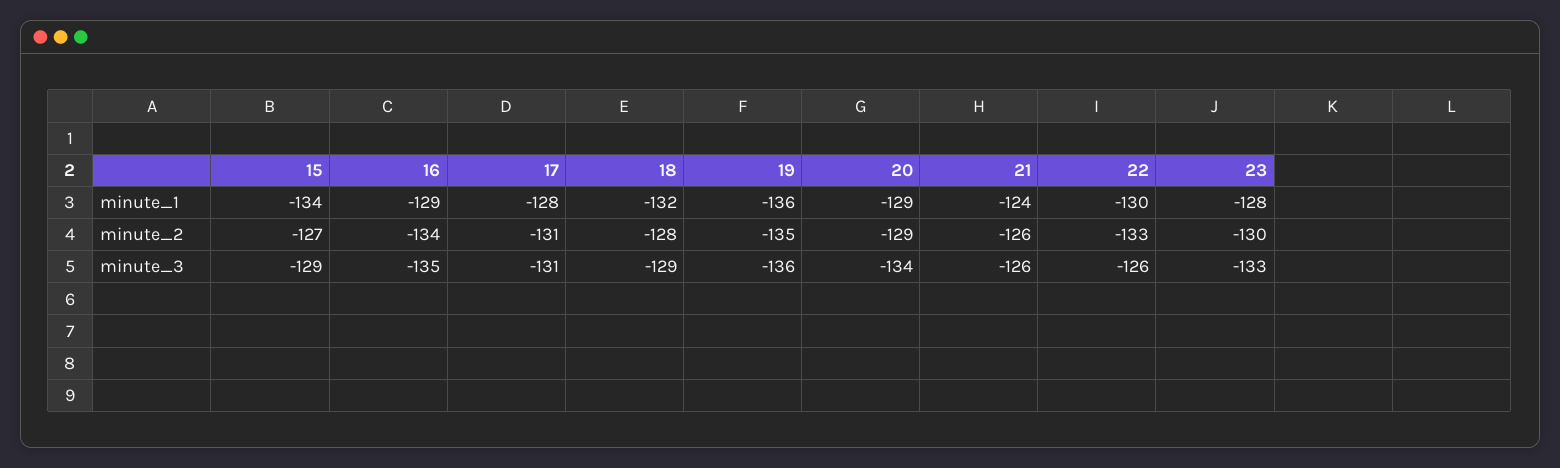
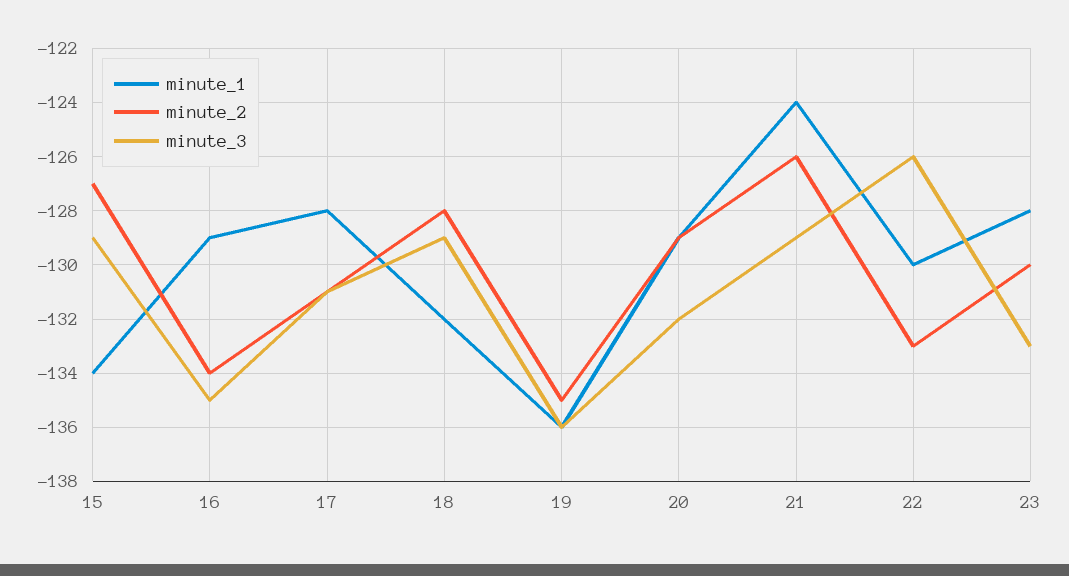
  {
    "minute_1": {
      "15": -134,
      "16": -129,
      "17": -128,
      "18": -132,
      "19": -136,
      "20": -129,
      "21": -124,
      "22": -130,
      "23": -128
    },
    "minute_2": {
      "15": -127,
      "16": -134,
      "17": -131,
      "18": -128,
      "19": -135,
      "20": -129,
      "21": -126,
      "22": -133,
      "23": -130
    },
    "minute_3": {
      "15": -129,
      "16": -135,
      "17": -131,
      "18": -129,
      "19": -136,
-     "20": -134,
+     "20": -132,
-     "21": -126,
+     "21": -129,
      "22": -126,
      "23": -133
    }
  }

